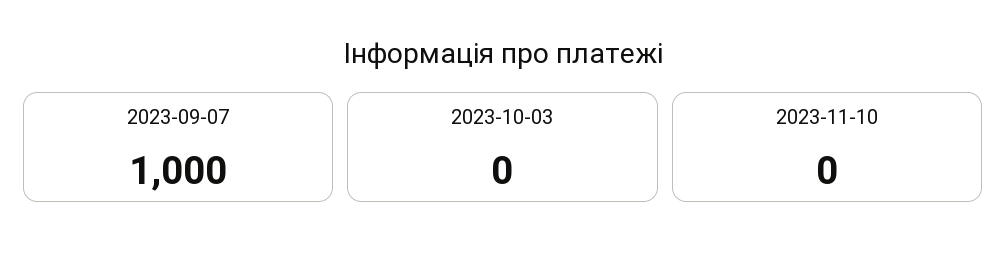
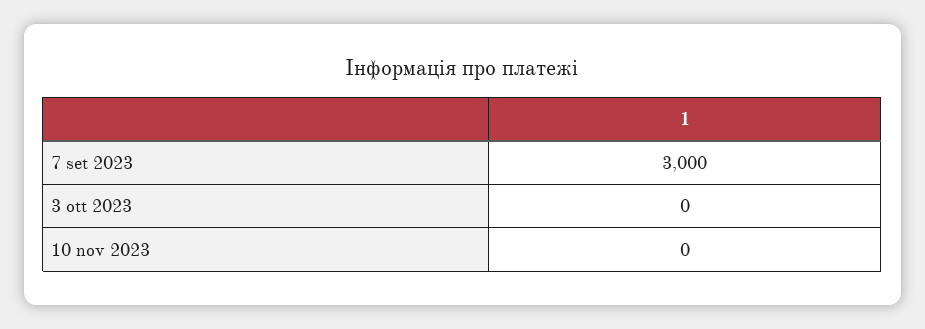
  {
-   "2023-09-07": 1000,
+   "2023-09-07": 3000,
    "2023-10-03": 0,
    "2023-11-10": 0
  }

